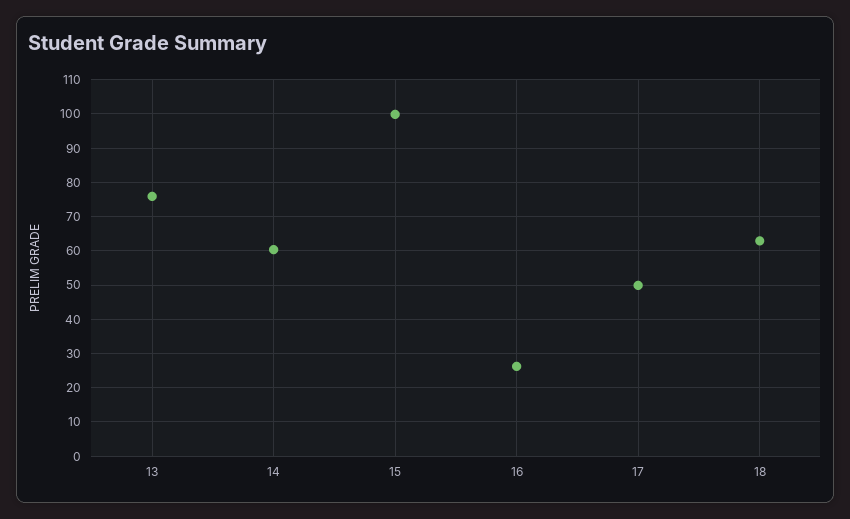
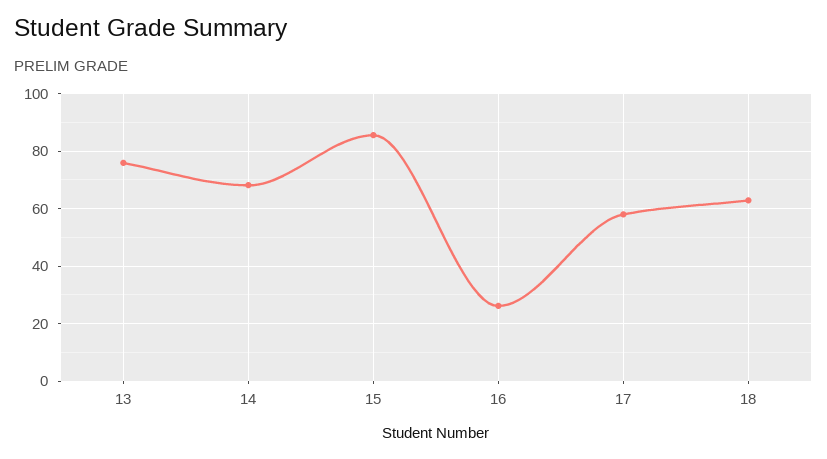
  {
    "13": 76,
-   "14": 60,
+   "14": 67.5,
-   "15": 100,
+   "15": 85,
    "16": 26,
-   "17": 50,
+   "17": 57.5,
    "18": 62
  }

